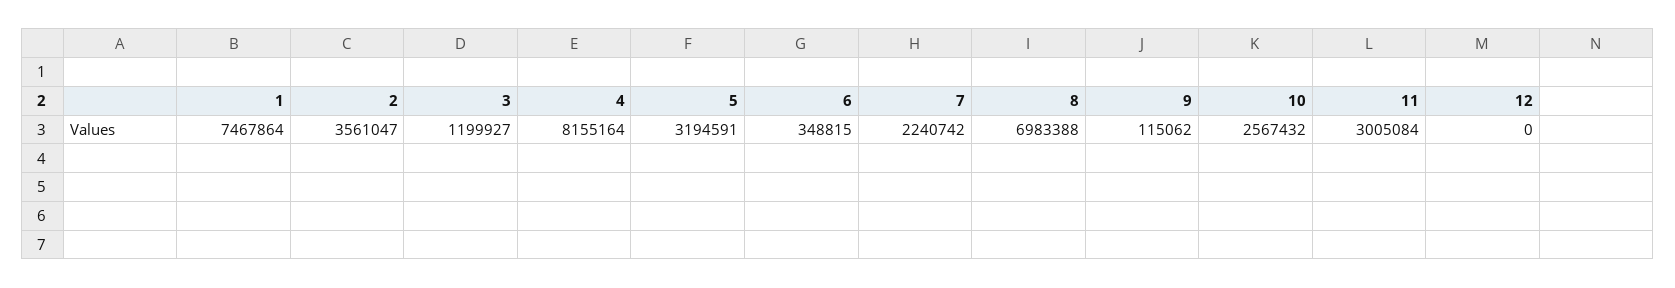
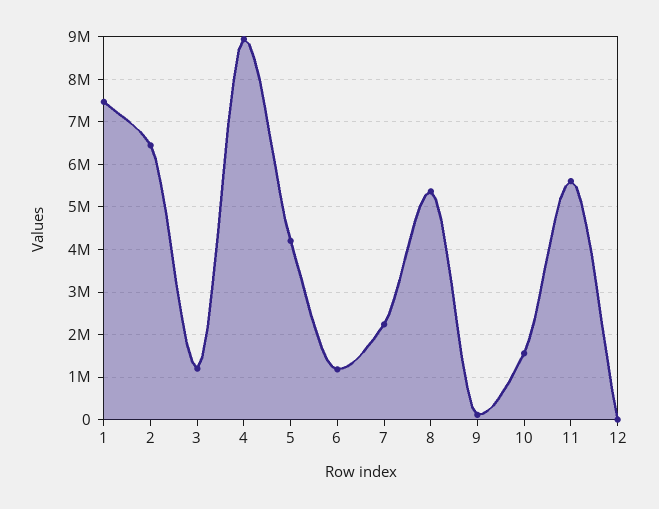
  {
    "1": 7467864,
-   "2": 3561047,
+   "2": 6400000,
    "3": 1199927,
-   "4": 8155164,
+   "4": 9000000,
-   "5": 3194591,
+   "5": 4200000,
-   "6": 348815,
+   "6": 1200000,
    "7": 2240742,
-   "8": 6983388,
+   "8": 5400000,
    "9": 115062,
-   "10": 2567432,
+   "10": 1600000,
-   "11": 3005084,
+   "11": 5600000,
    "12": 0
  }

